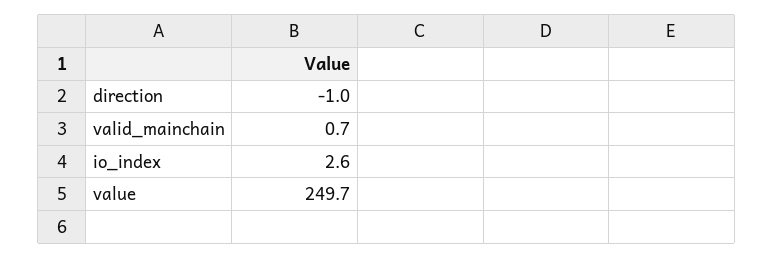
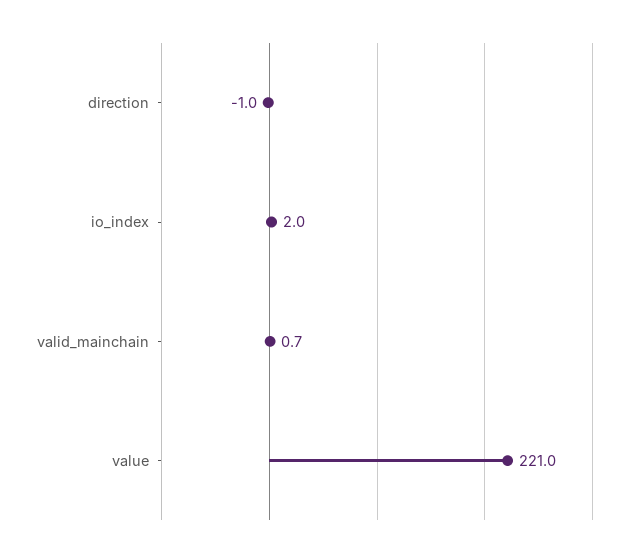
  {
    "direction": -1,
    "valid_mainchain": 0.7,
-   "io_index": 2.6,
+   "io_index": 2,
-   "value": 249.7
+   "value": 221
  }

